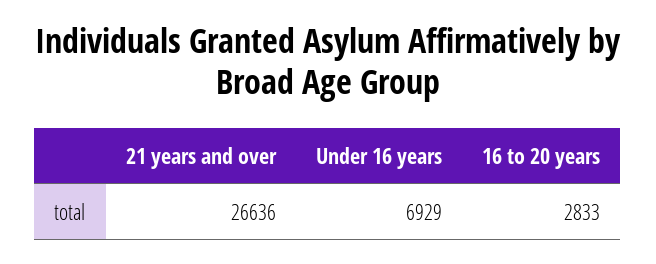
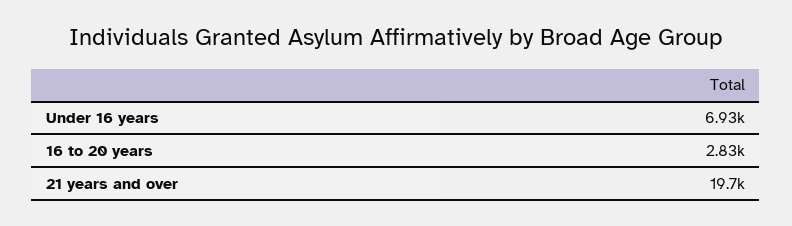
  {
-   "21 years and over": 26636,
+   "21 years and over": 19700,
    "Under 16 years": 6929,
    "16 to 20 years": 2833
  }

